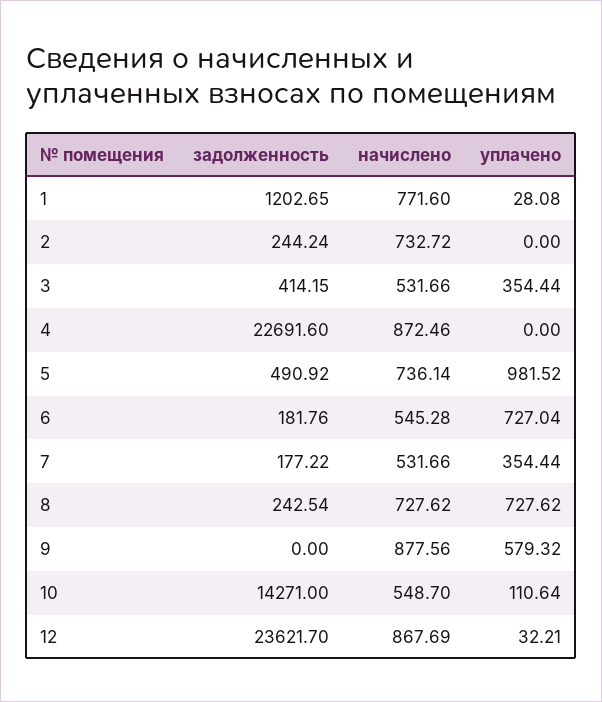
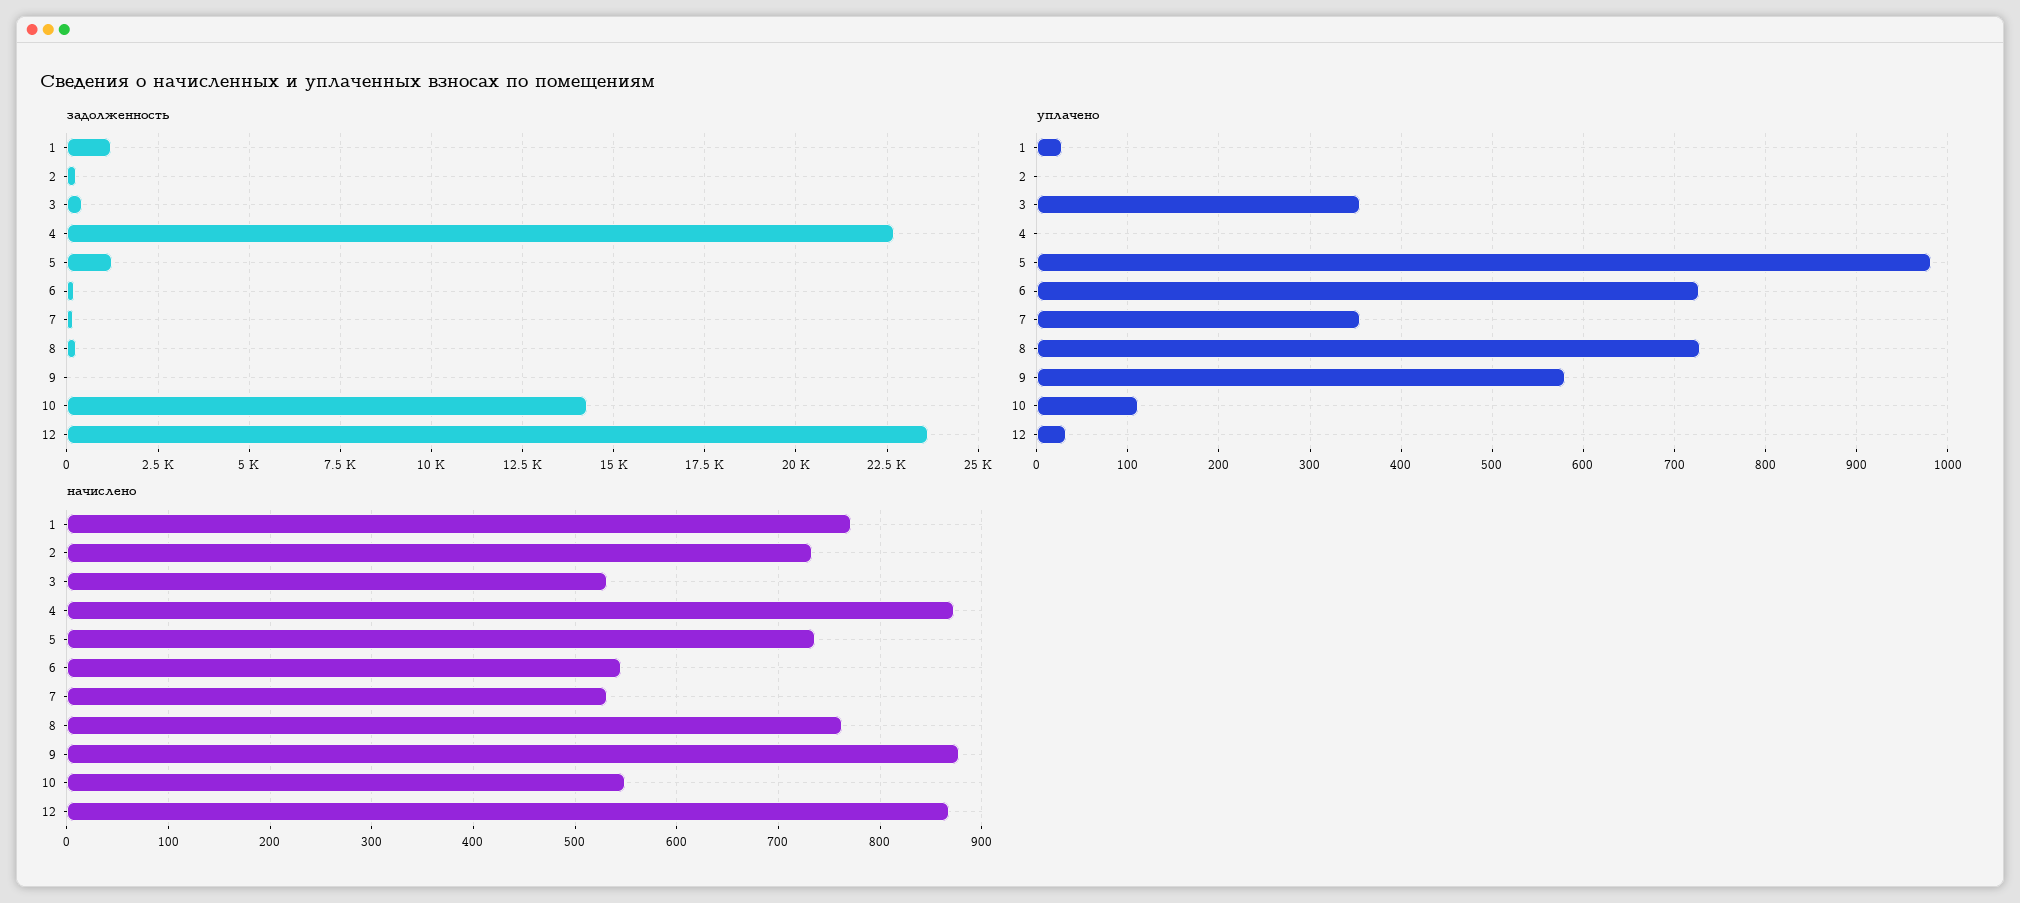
  {
    "задолженность": {
      "1": 1202.65,
      "2": 244.24,
      "3": 414.15,
      "4": 22691.6,
-     "5": 490.92,
+     "5": 1250,
      "6": 181.76,
      "7": 177.22,
      "8": 242.54,
      "9": 0,
      "10": 14271,
      "12": 23621.7
    },
    "начислено": {
      "1": 771.6,
      "2": 732.72,
      "3": 531.66,
      "4": 872.46,
      "5": 736.14,
      "6": 545.28,
      "7": 531.66,
-     "8": 727.62,
+     "8": 760,
      "9": 877.56,
      "10": 548.7,
      "12": 867.69
    },
    "уплачено": {
      "1": 28.08,
      "2": 0,
      "3": 354.44,
      "4": 0,
      "5": 981.52,
      "6": 727.04,
      "7": 354.44,
      "8": 727.62,
      "9": 579.32,
      "10": 110.64,
      "12": 32.21
    }
  }

